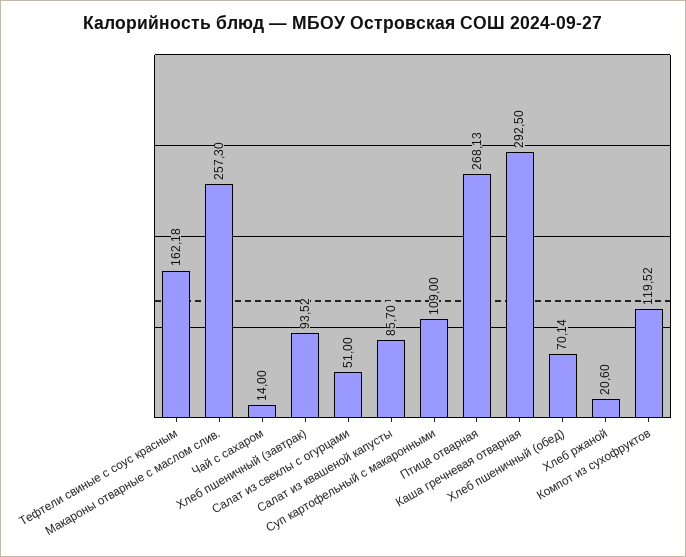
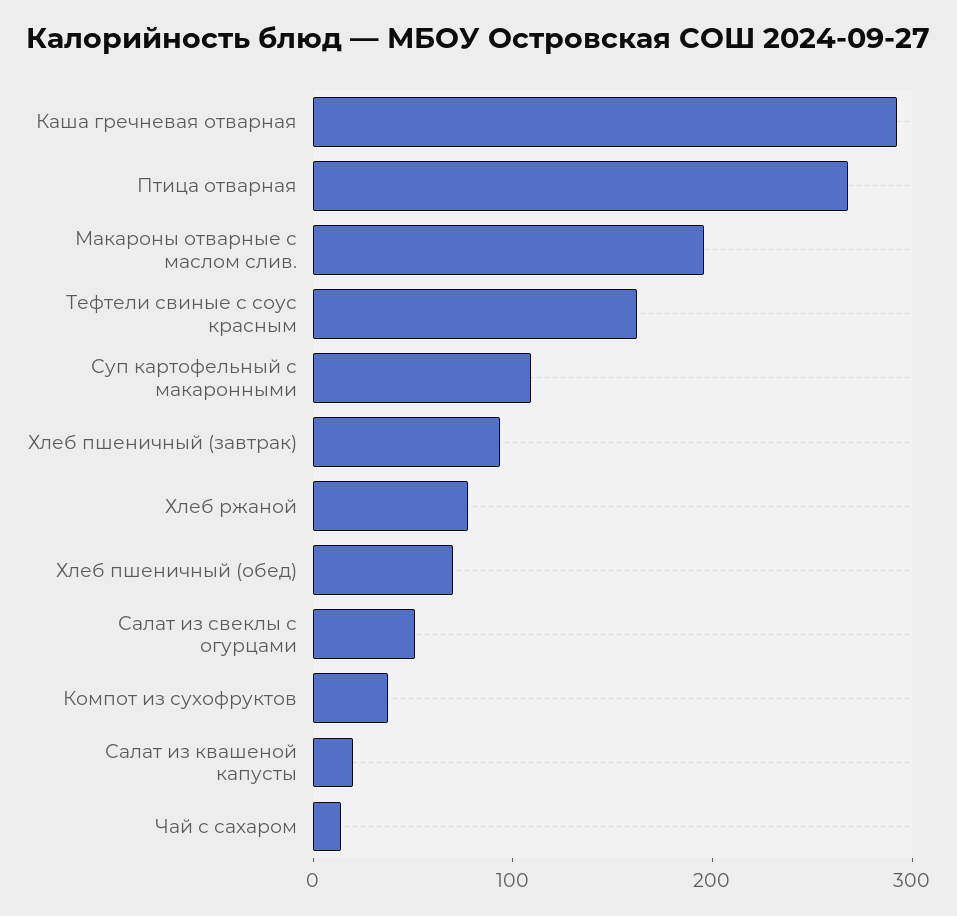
  {
    "Тефтели свиные с соус красным": 162.18,
-   "Макароны отварные с маслом слив.": 257.3,
+   "Макароны отварные с маслом слив.": 200,
    "Чай с сахаром": 14,
    "Хлеб пшеничный (завтрак)": 93.52,
    "Салат из свеклы с огурцами": 51,
-   "Салат из квашеной капусты": 85.7,
+   "Салат из квашеной капусты": 20,
    "Суп картофельный с макаронными": 109,
    "Птица отварная": 268.13,
    "Каша гречневая отварная": 292.5,
    "Хлеб пшеничный (обед)": 70.14,
-   "Хлеб ржаной": 20.6,
+   "Хлеб ржаной": 80,
-   "Компот из сухофруктов": 119.52
+   "Компот из сухофруктов": 40
  }

